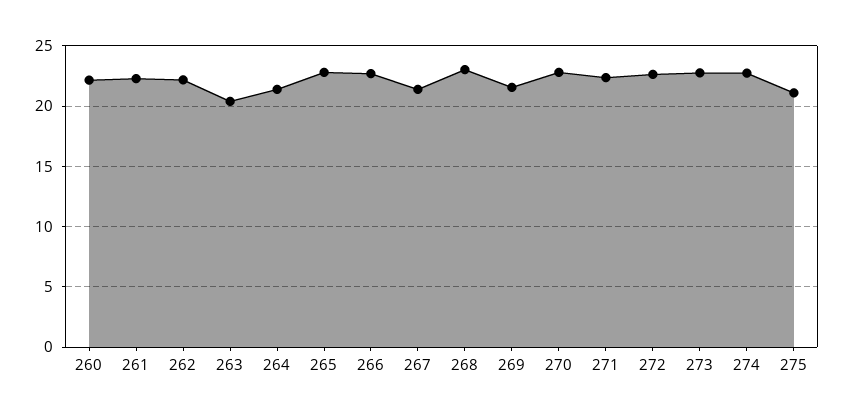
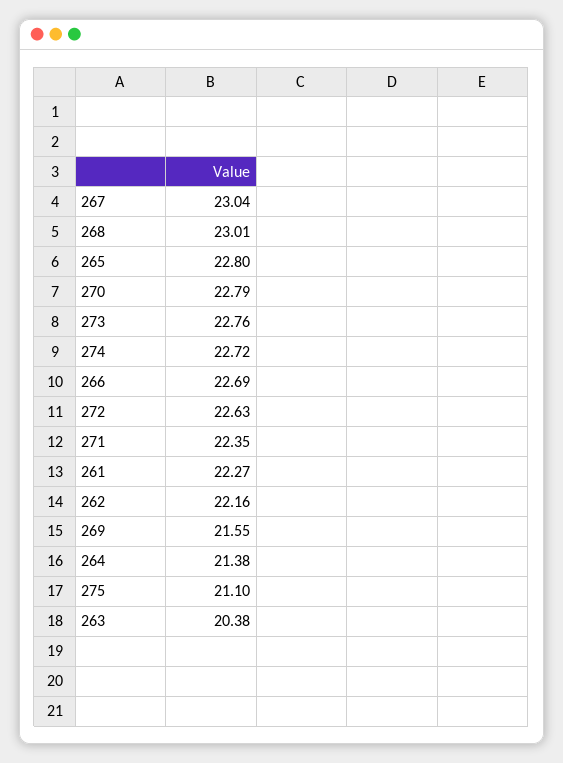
  {
-   "260": 22,
    "261": 22.27,
    "262": 22.16,
    "263": 20.38,
    "264": 21.38,
    "265": 22.8,
    "266": 22.69,
-   "267": 21.5,
+   "267": 23.04,
    "268": 23.01,
    "269": 21.55,
    "270": 22.79,
    "271": 22.35,
    "272": 22.63,
    "273": 22.76,
    "274": 22.72,
    "275": 21.1
  }

